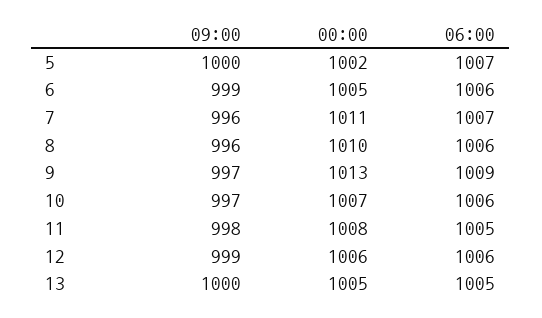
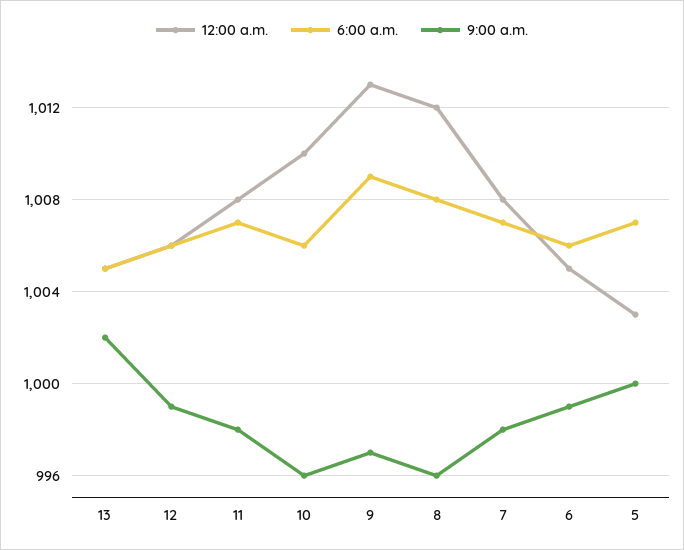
  {
    "09:00": {
      "5": 1000,
      "6": 999,
-     "7": 996,
+     "7": 998,
      "8": 996,
      "9": 997,
-     "10": 997,
+     "10": 996,
      "11": 998,
      "12": 999,
-     "13": 1000
+     "13": 1002
    },
    "00:00": {
-     "5": 1002,
+     "5": 1003,
      "6": 1005,
-     "7": 1011,
+     "7": 1008,
-     "8": 1010,
+     "8": 1012,
      "9": 1013,
-     "10": 1007,
+     "10": 1010,
      "11": 1008,
      "12": 1006,
      "13": 1005
    },
    "06:00": {
      "5": 1007,
      "6": 1006,
      "7": 1007,
-     "8": 1006,
+     "8": 1008,
      "9": 1009,
      "10": 1006,
-     "11": 1005,
+     "11": 1007,
      "12": 1006,
      "13": 1005
    }
  }

